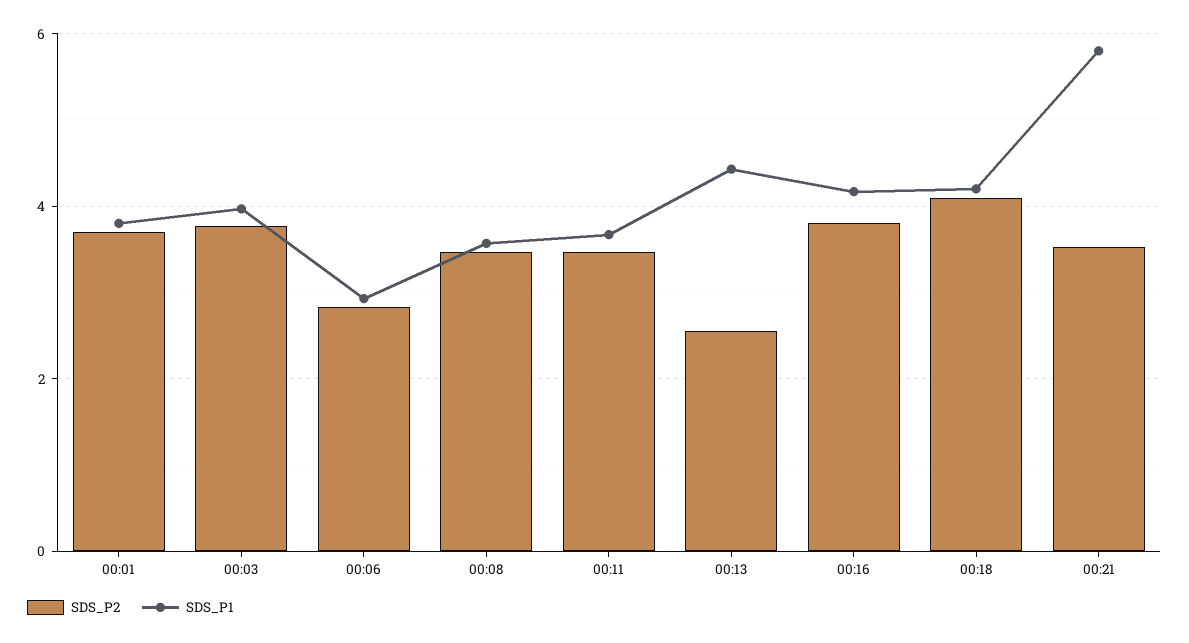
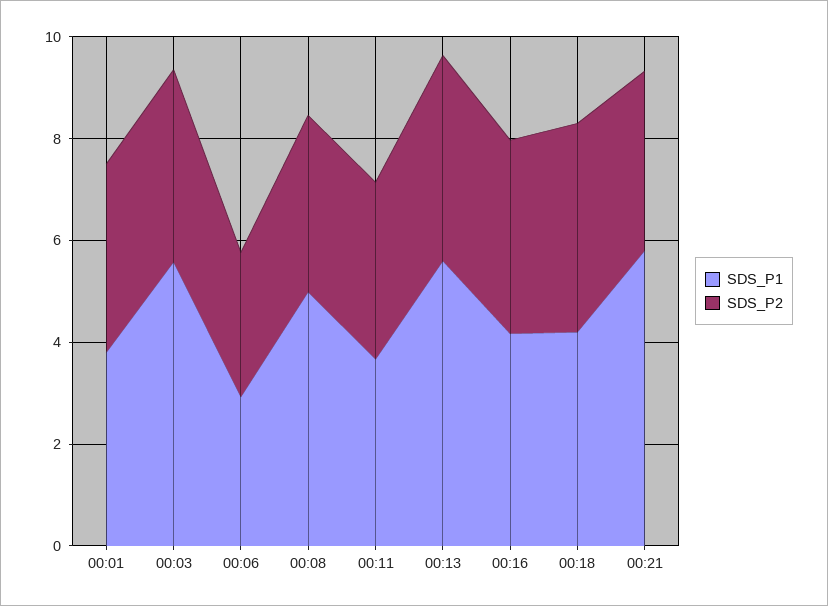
  {
    "SDS_P2": {
      "00:01": 3.8,
      "00:03": 3.8,
      "00:06": 2.8,
      "00:08": 3.4,
      "00:11": 3.4,
-     "00:13": 2.6,
+     "00:13": 4,
      "00:16": 3.8,
      "00:18": 4.2,
      "00:21": 3.6
    },
    "SDS_P1": {
      "00:01": 3.8,
-     "00:03": 4,
+     "00:03": 5.5,
      "00:06": 3,
-     "00:08": 3.6,
+     "00:08": 5,
      "00:11": 3.6,
-     "00:13": 4.4,
+     "00:13": 5.5,
      "00:16": 4.2,
      "00:18": 4.2,
      "00:21": 5.8
    }
  }

